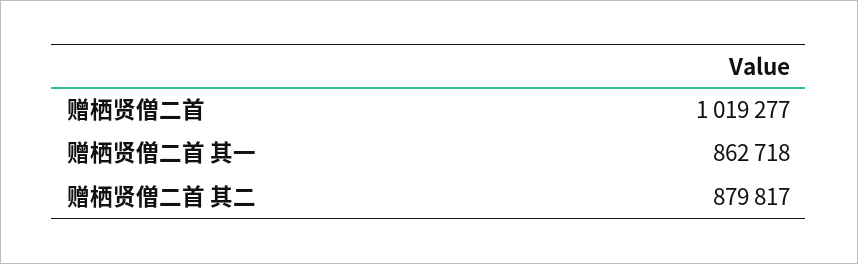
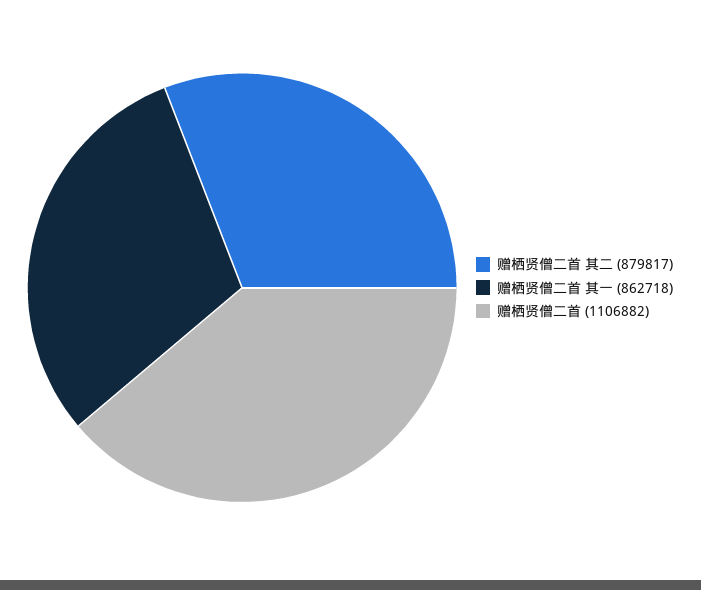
  {
-   "赠栖贤僧二首": 1019277,
+   "赠栖贤僧二首": 1106882,
    "赠栖贤僧二首 其一": 862718,
    "赠栖贤僧二首 其二": 879817
  }

